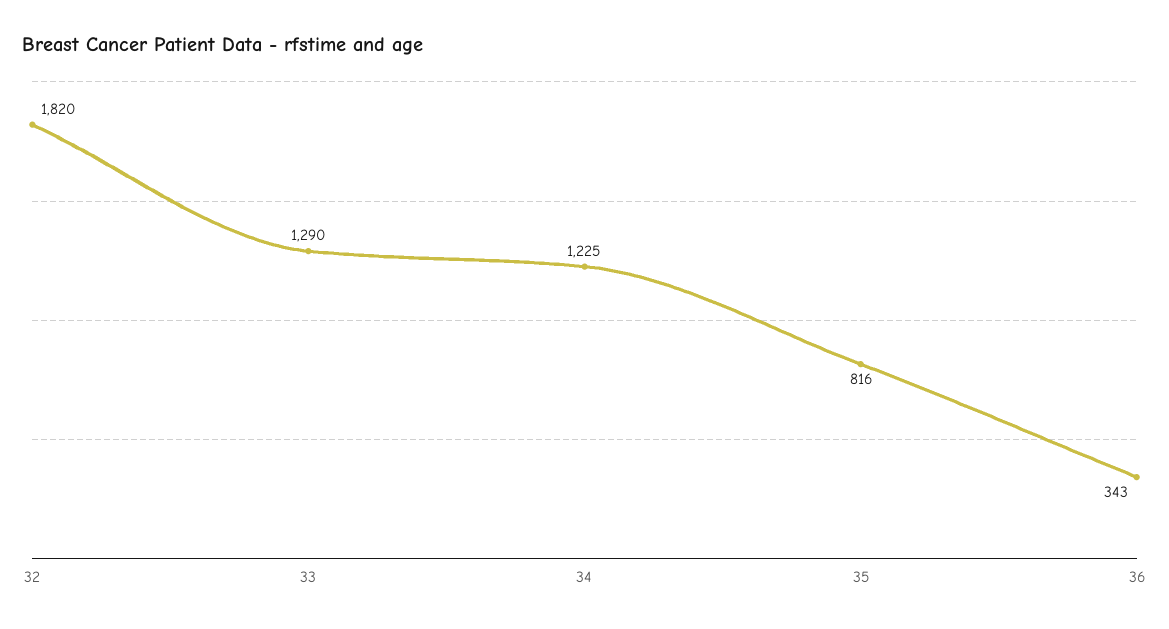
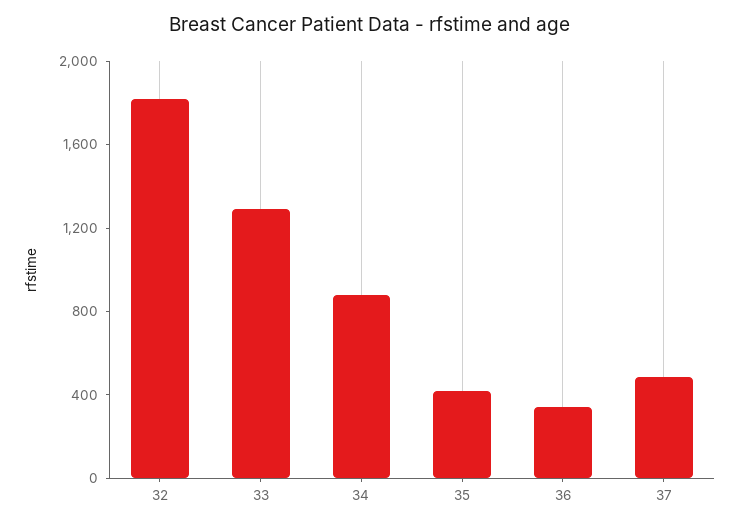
  {
    "32": 1820,
    "33": 1290,
-   "34": 1225,
+   "34": 900,
-   "35": 816,
+   "35": 400,
-   "36": 343
+   "36": 343,
+   "37": 500
  }

